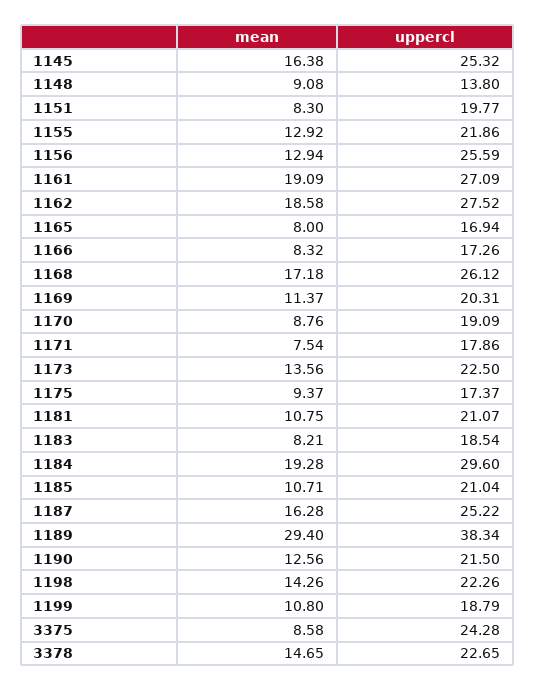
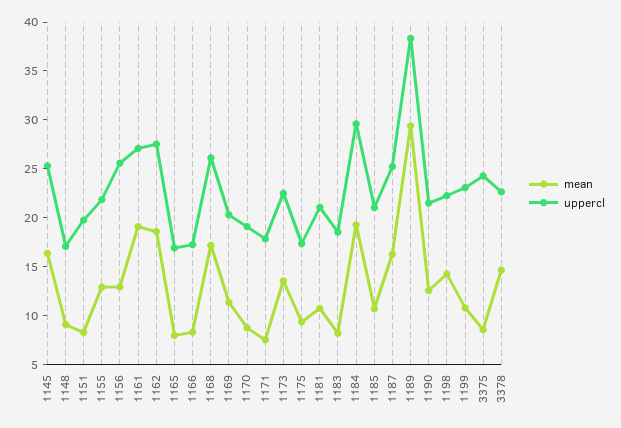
  {
    "mean": {
      "1145": 16.38,
      "1148": 9.08,
      "1151": 8.3,
      "1155": 12.92,
      "1156": 12.94,
      "1161": 19.09,
      "1162": 18.58,
      "1165": 8,
      "1166": 8.32,
      "1168": 17.18,
      "1169": 11.37,
      "1170": 8.76,
      "1171": 7.54,
      "1173": 13.56,
      "1175": 9.37,
      "1181": 10.75,
      "1183": 8.21,
      "1184": 19.28,
      "1185": 10.71,
      "1187": 16.28,
      "1189": 29.4,
      "1190": 12.56,
      "1198": 14.26,
      "1199": 10.8,
      "3375": 8.58,
      "3378": 14.65
    },
    "uppercl": {
      "1145": 25.32,
-     "1148": 13.8,
+     "1148": 17,
      "1151": 19.77,
      "1155": 21.86,
      "1156": 25.59,
      "1161": 27.09,
      "1162": 27.52,
      "1165": 16.94,
      "1166": 17.26,
      "1168": 26.12,
      "1169": 20.31,
      "1170": 19.09,
      "1171": 17.86,
      "1173": 22.5,
      "1175": 17.37,
      "1181": 21.07,
      "1183": 18.54,
      "1184": 29.6,
      "1185": 21.04,
      "1187": 25.22,
      "1189": 38.34,
      "1190": 21.5,
      "1198": 22.26,
-     "1199": 18.79,
+     "1199": 23,
      "3375": 24.28,
      "3378": 22.65
    }
  }

